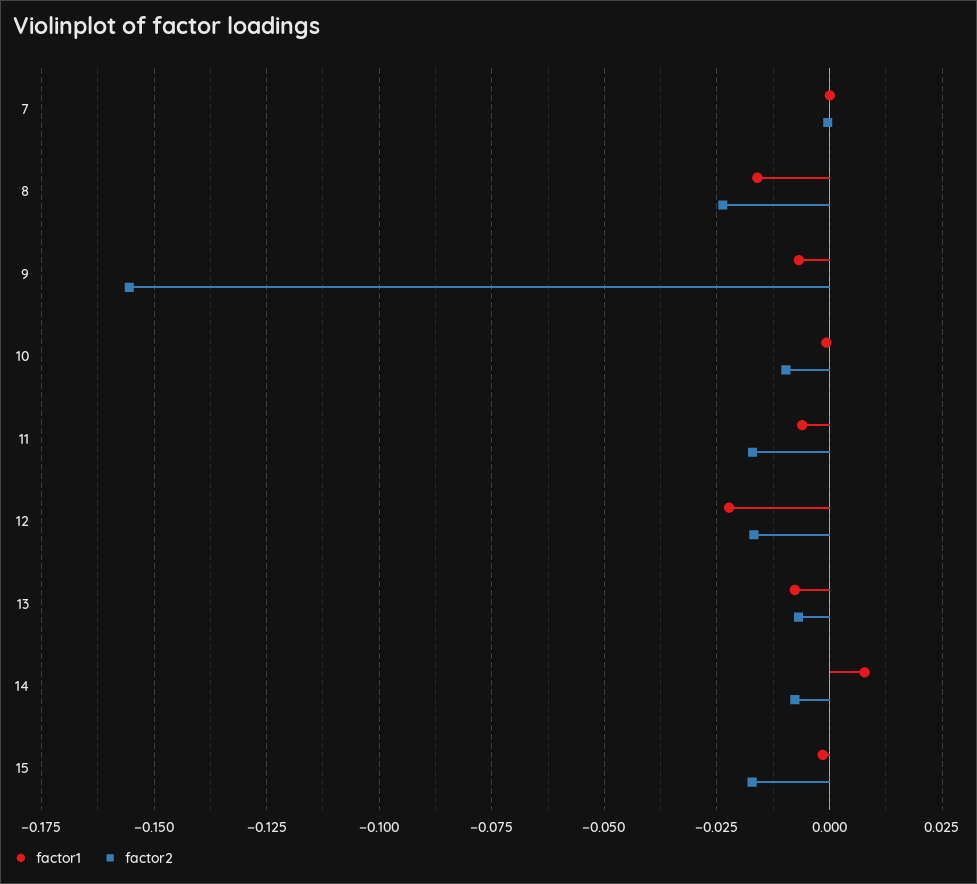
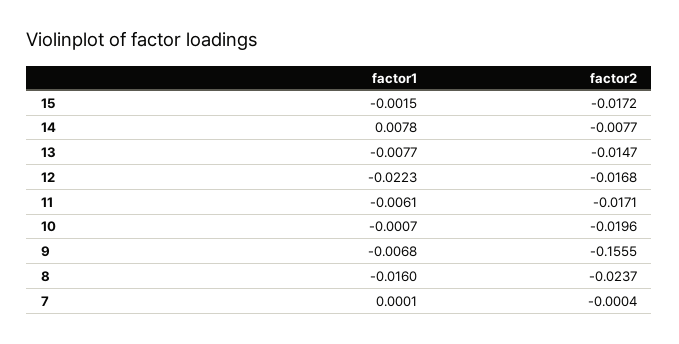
  {
    "factor1": {
      "7": 0.0001,
      "8": -0.016,
      "9": -0.0068,
      "10": -0.0007,
      "11": -0.0061,
      "12": -0.0223,
      "13": -0.0077,
      "14": 0.0078,
      "15": -0.0015
    },
    "factor2": {
      "7": -0.0004,
      "8": -0.0237,
      "9": -0.1555,
-     "10": -0.01,
+     "10": -0.0196,
      "11": -0.0171,
      "12": -0.0168,
-     "13": -0.0075,
+     "13": -0.0147,
      "14": -0.0077,
      "15": -0.0172
    }
  }

